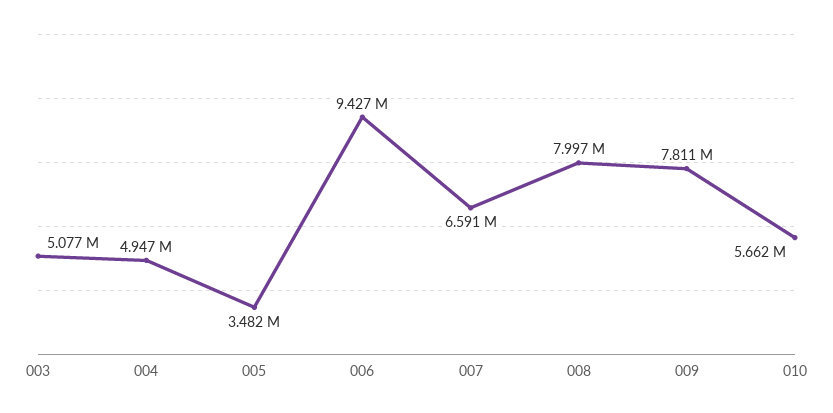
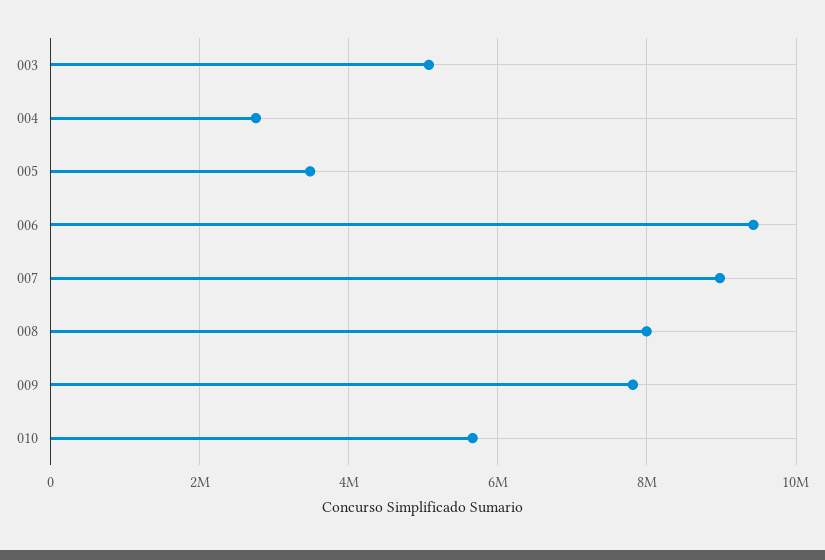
  {
    "003": 5077000,
-   "004": 4947000,
+   "004": 2800000,
    "005": 3482000,
    "006": 9427000,
-   "007": 6591000,
+   "007": 9000000,
    "008": 7997000,
    "009": 7811000,
    "010": 5662000
  }

